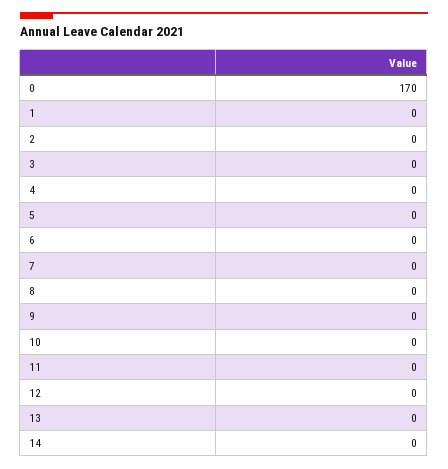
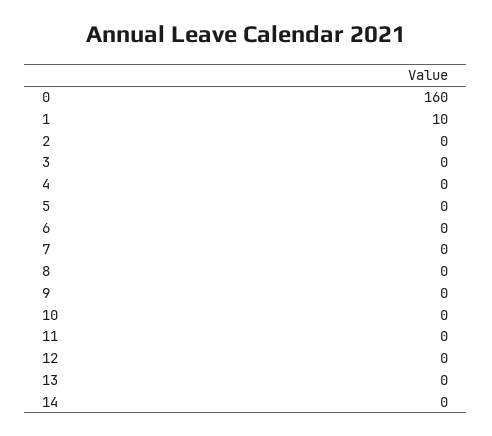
  {
-   "0": 170,
+   "0": 160,
-   "1": 0,
+   "1": 10,
    "2": 0,
    "3": 0,
    "4": 0,
    "5": 0,
    "6": 0,
    "7": 0,
    "8": 0,
    "9": 0,
    "10": 0,
    "11": 0,
    "12": 0,
    "13": 0,
    "14": 0
  }

